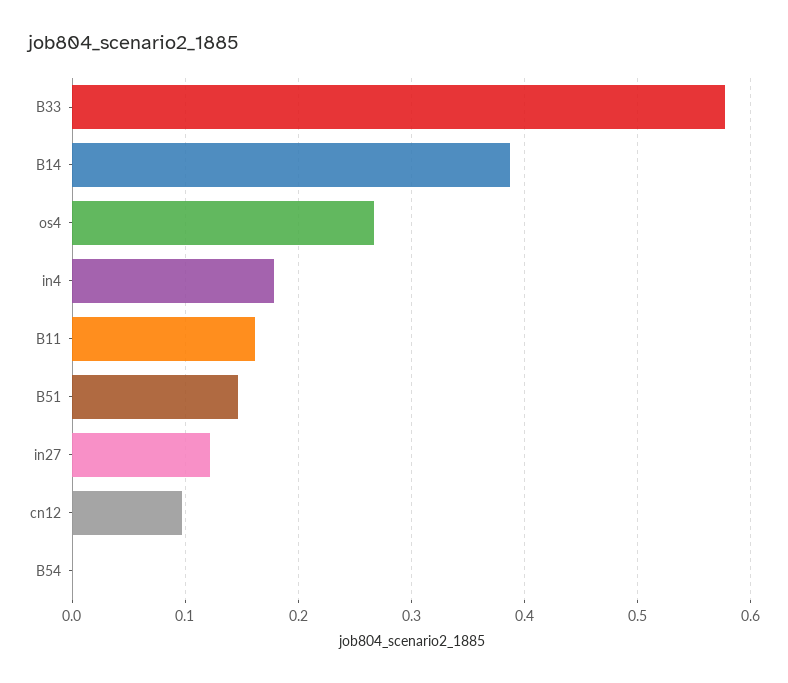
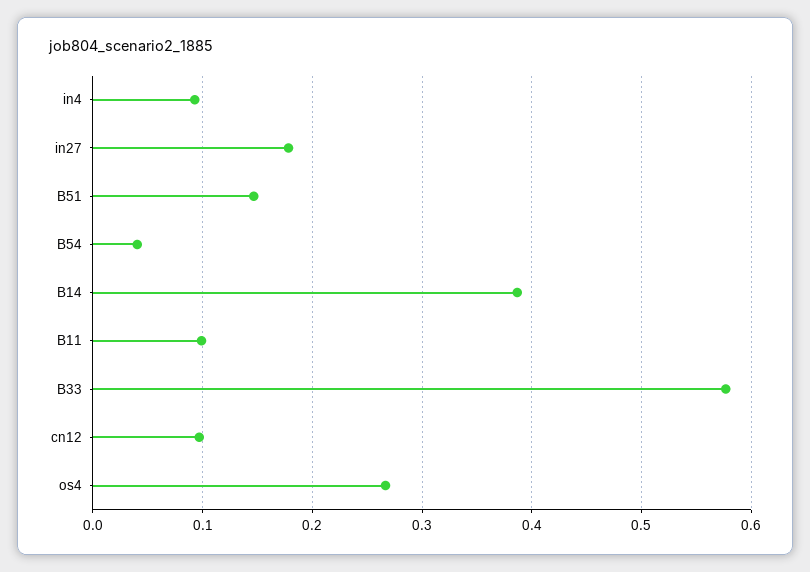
  {
    "B33": 0.58,
    "B14": 0.39,
    "os4": 0.27,
-   "in4": 0.18,
+   "in4": 0.09,
-   "B11": 0.16,
+   "B11": 0.1,
    "B51": 0.15,
-   "in27": 0.12,
+   "in27": 0.18,
    "cn12": 0.1,
-   "B54": 0
+   "B54": 0.04
  }

